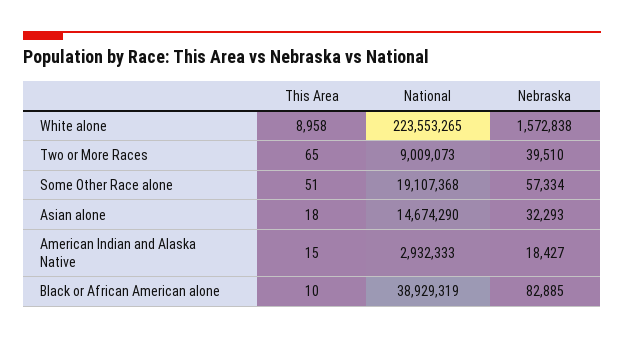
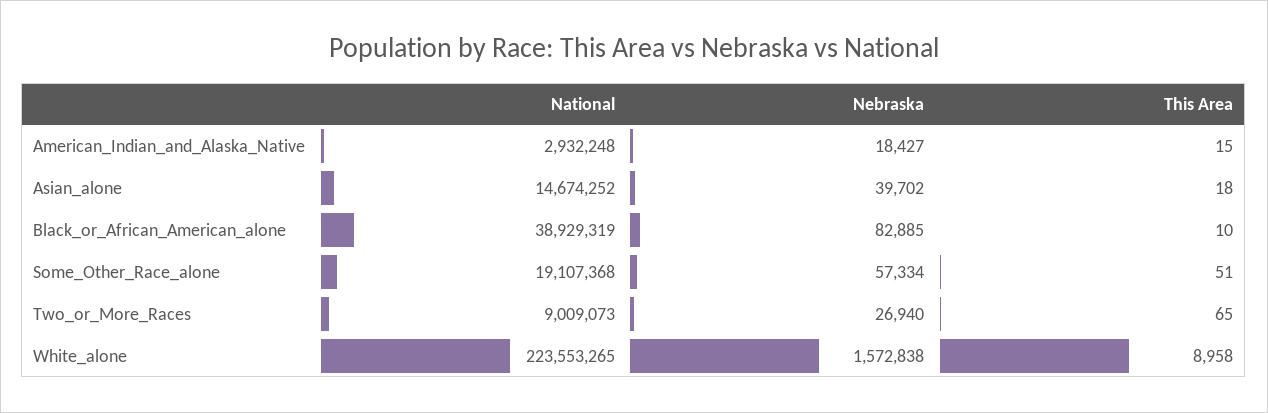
  {
    "This Area": {
      "White alone": 8958,
      "Two or More Races": 65,
      "Some Other Race alone": 51,
      "Asian alone": 18,
      "American Indian and Alaska Native": 15,
      "Black or African American alone": 10
    },
    "National": {
      "White alone": 223553265,
      "Two or More Races": 9009073,
      "Some Other Race alone": 19107368,
-     "Asian alone": 14674290,
+     "Asian alone": 14674252,
-     "American Indian and Alaska Native": 2932333,
+     "American Indian and Alaska Native": 2932248,
      "Black or African American alone": 38929319
    },
    "Nebraska": {
      "White alone": 1572838,
-     "Two or More Races": 39510,
+     "Two or More Races": 26940,
      "Some Other Race alone": 57334,
-     "Asian alone": 32293,
+     "Asian alone": 39702,
      "American Indian and Alaska Native": 18427,
      "Black or African American alone": 82885
    }
  }

